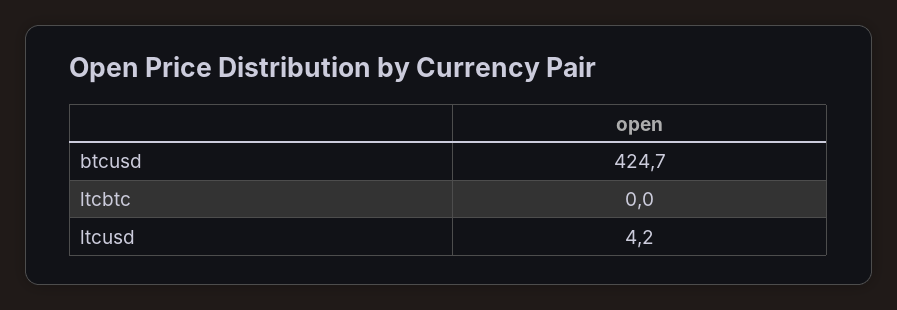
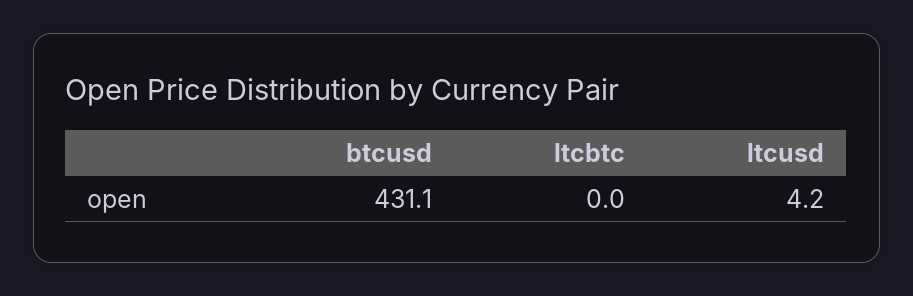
  {
-   "btcusd": 424.7,
+   "btcusd": 431.1,
    "ltcbtc": 0,
    "ltcusd": 4.2
  }

